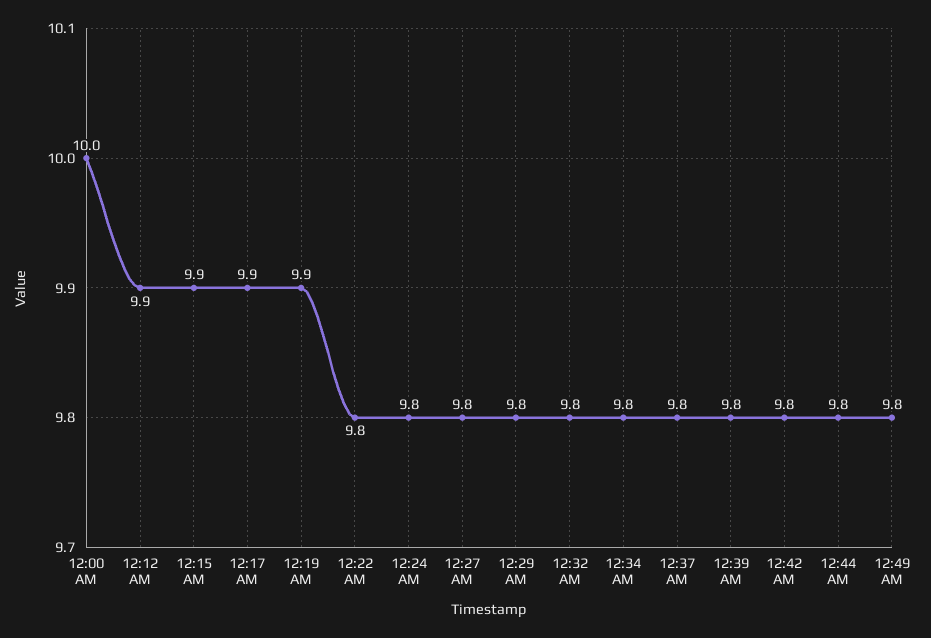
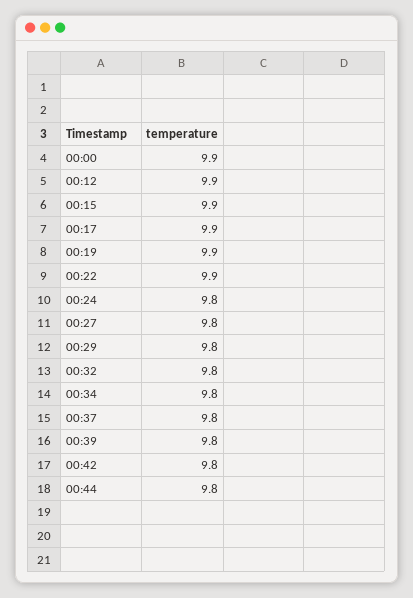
  {
-   "12:00 AM": 10,
+   "12:00 AM": 9.9,
    "12:12 AM": 9.9,
    "12:15 AM": 9.9,
    "12:17 AM": 9.9,
    "12:19 AM": 9.9,
-   "12:22 AM": 9.8,
+   "12:22 AM": 9.9,
    "12:24 AM": 9.8,
    "12:27 AM": 9.8,
    "12:29 AM": 9.8,
    "12:32 AM": 9.8,
    "12:34 AM": 9.8,
    "12:37 AM": 9.8,
    "12:39 AM": 9.8,
    "12:42 AM": 9.8,
-   "12:44 AM": 9.8,
+   "12:44 AM": 9.8
-   "12:49 AM": 9.8
  }

